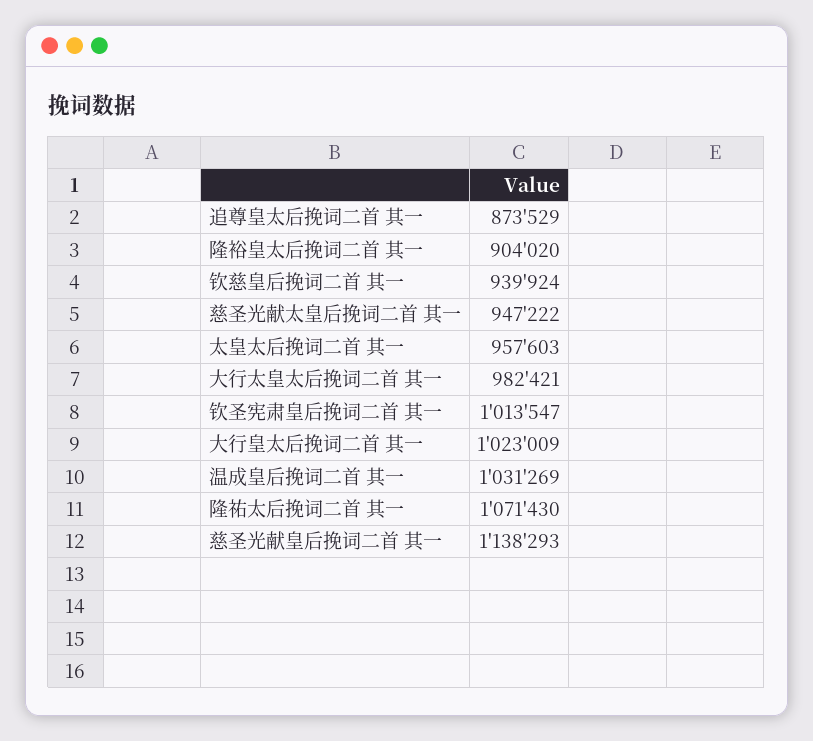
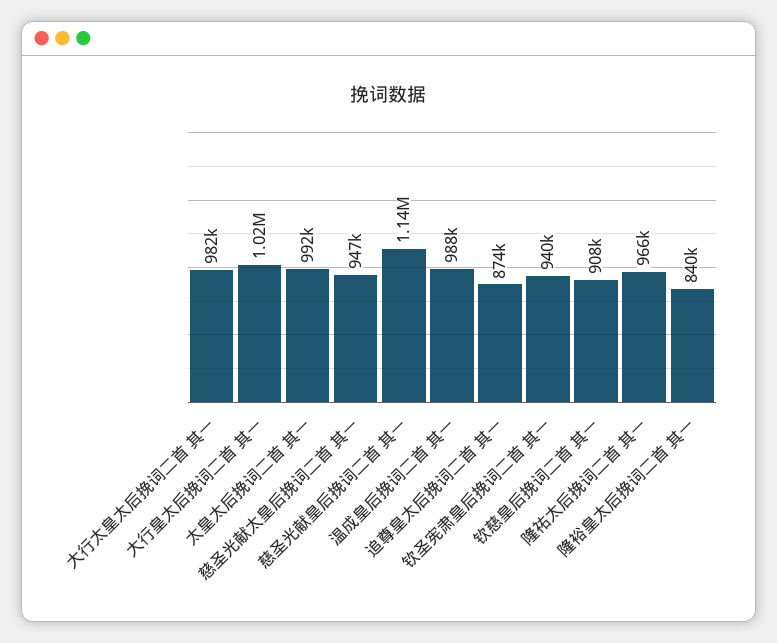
  {
    "追尊皇太后挽词二首 其一": 873529,
-   "隆裕皇太后挽词二首 其一": 904020,
+   "隆裕皇太后挽词二首 其一": 840000,
-   "钦慈皇后挽词二首 其一": 939924,
+   "钦慈皇后挽词二首 其一": 908000,
    "慈圣光献太皇后挽词二首 其一": 947222,
-   "太皇太后挽词二首 其一": 957603,
+   "太皇太后挽词二首 其一": 992000,
    "大行太皇太后挽词二首 其一": 982421,
-   "钦圣宪肃皇后挽词二首 其一": 1013547,
+   "钦圣宪肃皇后挽词二首 其一": 940000,
    "大行皇太后挽词二首 其一": 1023009,
-   "温成皇后挽词二首 其一": 1031269,
+   "温成皇后挽词二首 其一": 988000,
-   "隆祐太后挽词二首 其一": 1071430,
+   "隆祐太后挽词二首 其一": 966000,
    "慈圣光献皇后挽词二首 其一": 1138293
  }

